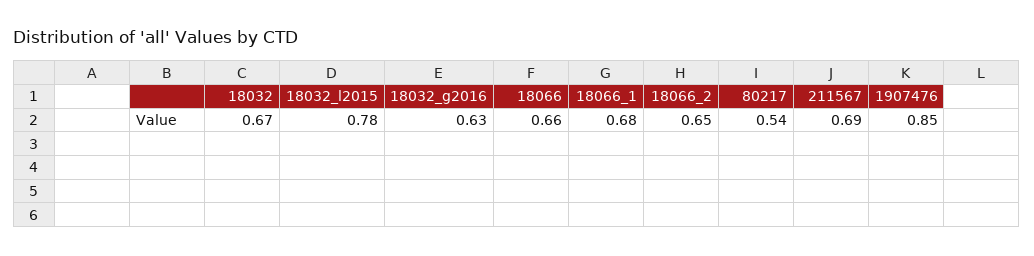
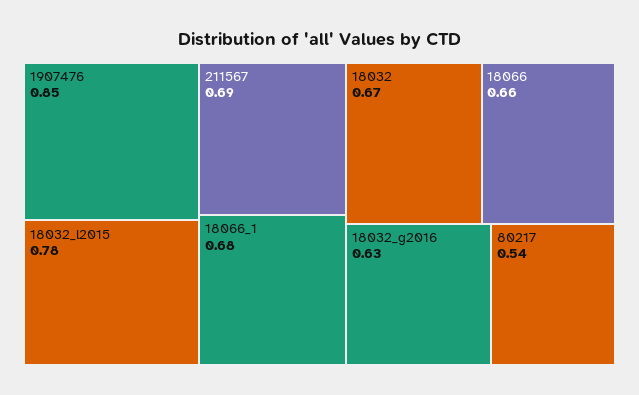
  {
    "18032": 0.67,
    "18032_l2015": 0.78,
    "18032_g2016": 0.63,
    "18066": 0.66,
    "18066_1": 0.68,
-   "18066_2": 0.65,
    "80217": 0.54,
    "211567": 0.69,
    "1907476": 0.85
  }

